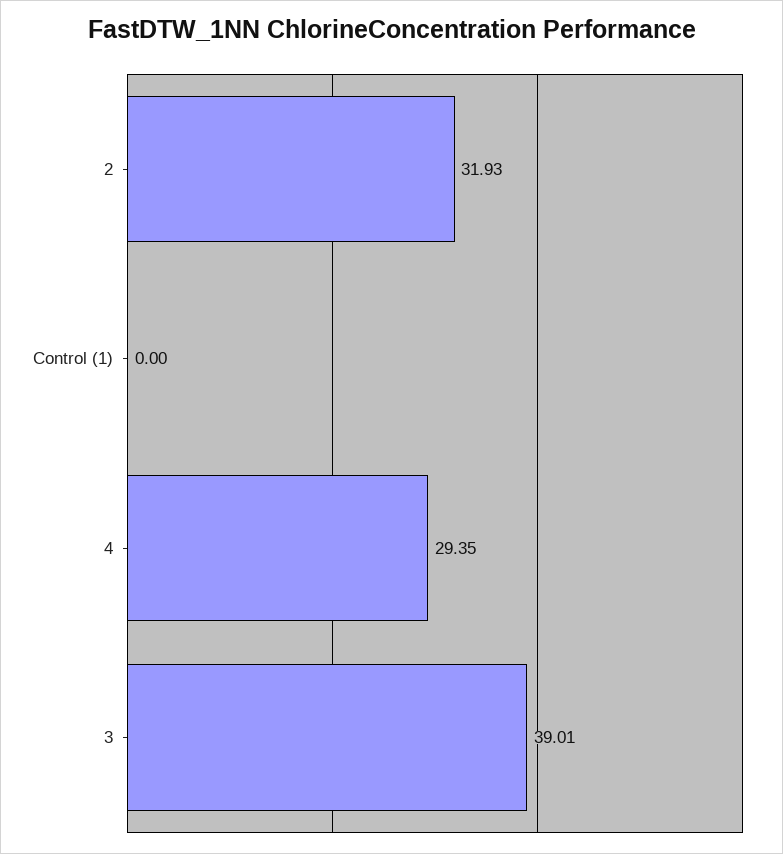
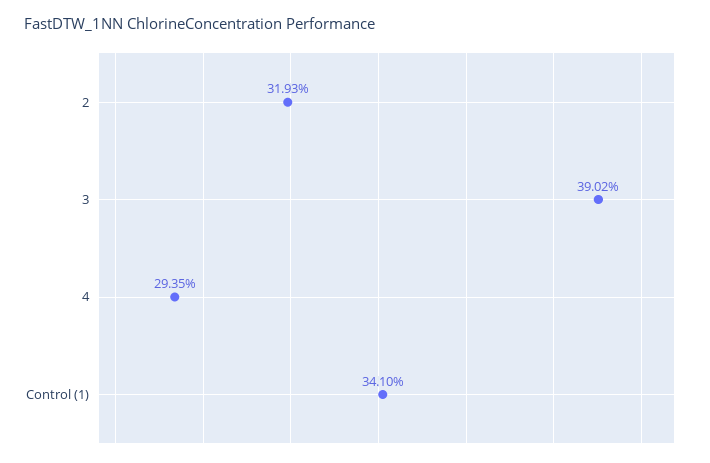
  {
    "2": 31.93,
-   "Control (1)": 0,
+   "Control (1)": 34.1,
    "4": 29.35,
-   "3": 39.01
+   "3": 39.02
  }

